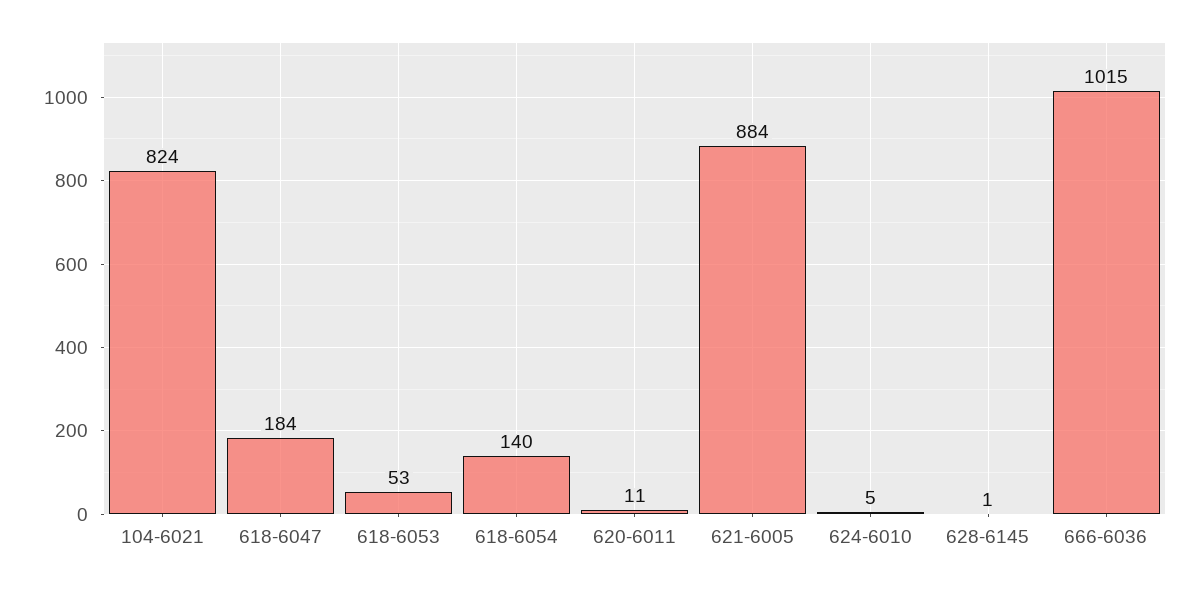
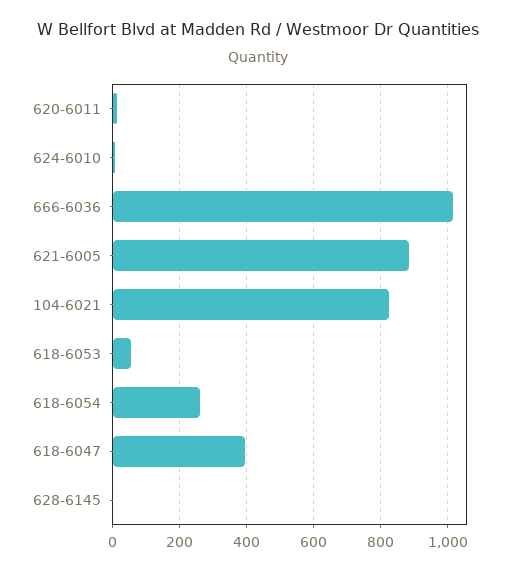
  {
    "104-6021": 824,
-   "618-6047": 184,
+   "618-6047": 400,
    "618-6053": 53,
-   "618-6054": 140,
+   "618-6054": 260,
    "620-6011": 11,
    "621-6005": 884,
    "624-6010": 5,
    "628-6145": 1,
    "666-6036": 1015
  }

